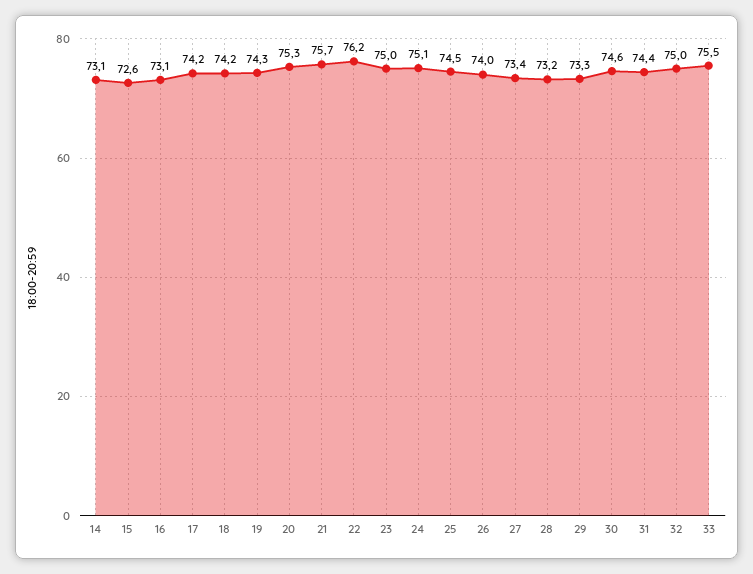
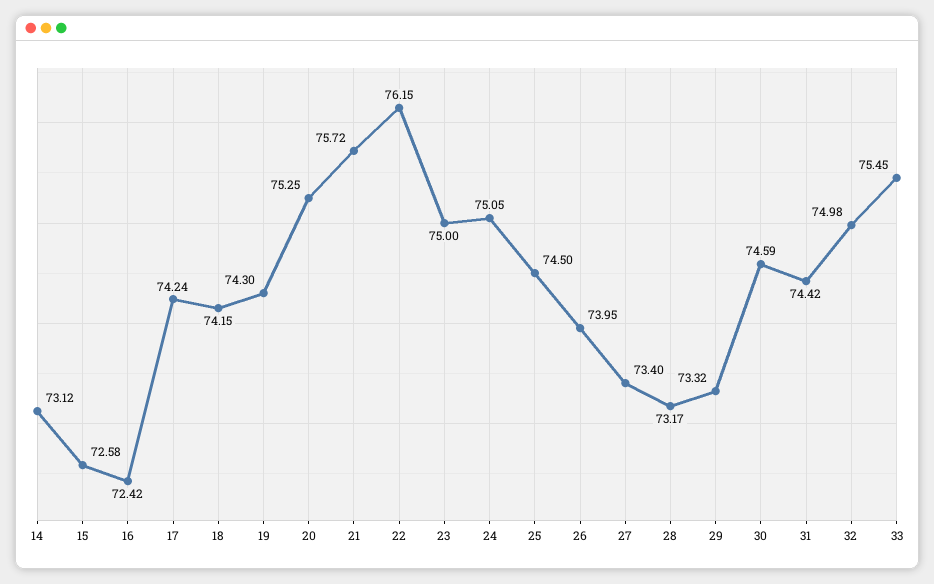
  {
    "14": 73.12,
    "15": 72.58,
-   "16": 73.1,
+   "16": 72.42,
    "17": 74.24,
    "18": 74.15,
    "19": 74.3,
    "20": 75.25,
    "21": 75.72,
    "22": 76.15,
    "23": 75,
    "24": 75.05,
    "25": 74.5,
    "26": 73.95,
    "27": 73.4,
    "28": 73.17,
    "29": 73.32,
    "30": 74.59,
    "31": 74.42,
    "32": 74.98,
    "33": 75.45
  }

